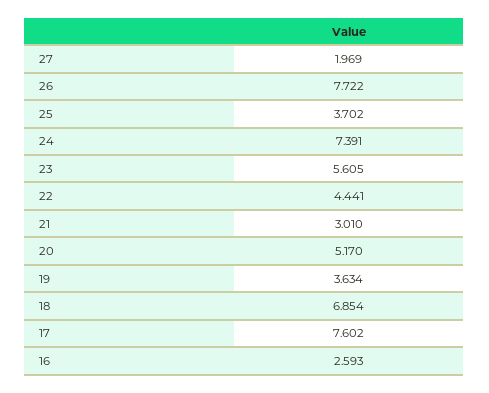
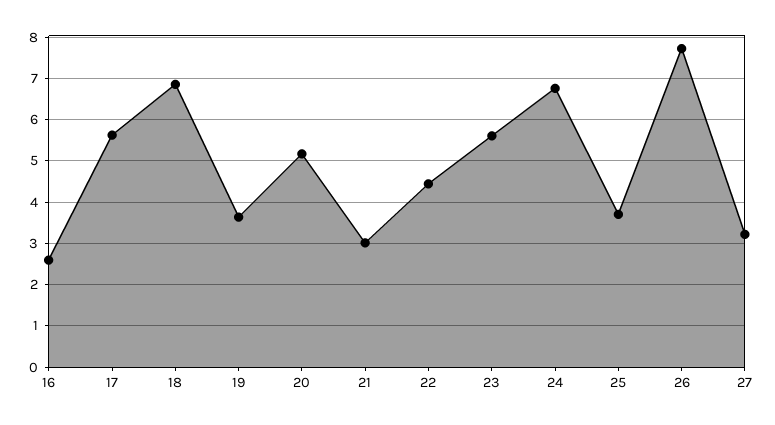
  {
-   "27": 1.969,
+   "27": 3.2,
    "26": 7.722,
    "25": 3.702,
-   "24": 7.391,
+   "24": 6.8,
    "23": 5.605,
    "22": 4.441,
    "21": 3.01,
    "20": 5.17,
    "19": 3.634,
    "18": 6.854,
-   "17": 7.602,
+   "17": 5.6,
    "16": 2.593
  }

